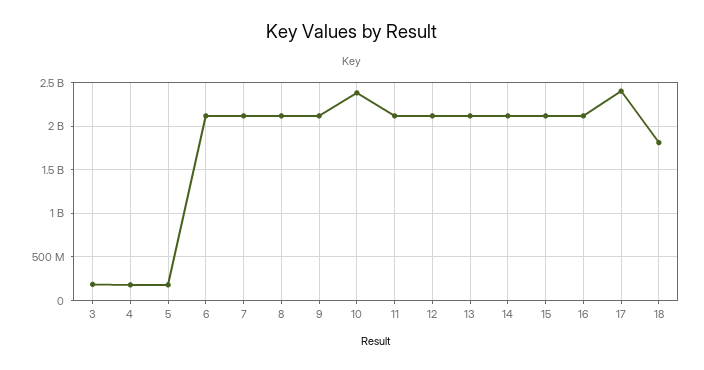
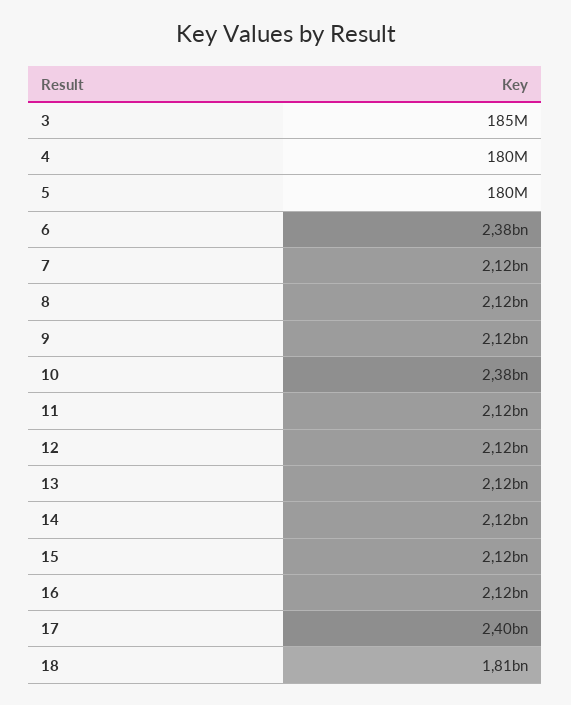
  {
    "3": 185000000,
    "4": 180000000,
    "5": 180000000,
-   "6": 2100000000,
+   "6": 2380000000,
    "7": 2120000000,
    "8": 2120000000,
    "9": 2120000000,
    "10": 2380000000,
    "11": 2120000000,
    "12": 2120000000,
    "13": 2120000000,
    "14": 2120000000,
    "15": 2120000000,
    "16": 2120000000,
    "17": 2400000000,
    "18": 1810000000
  }

